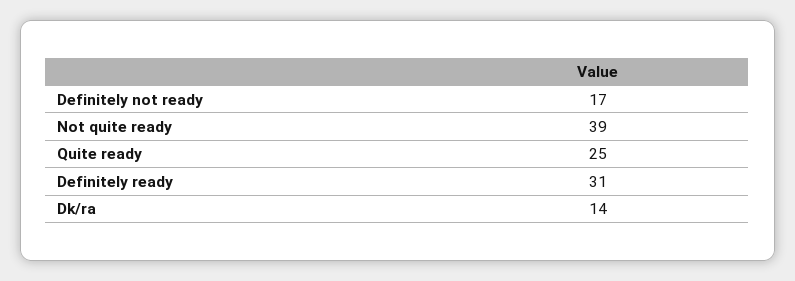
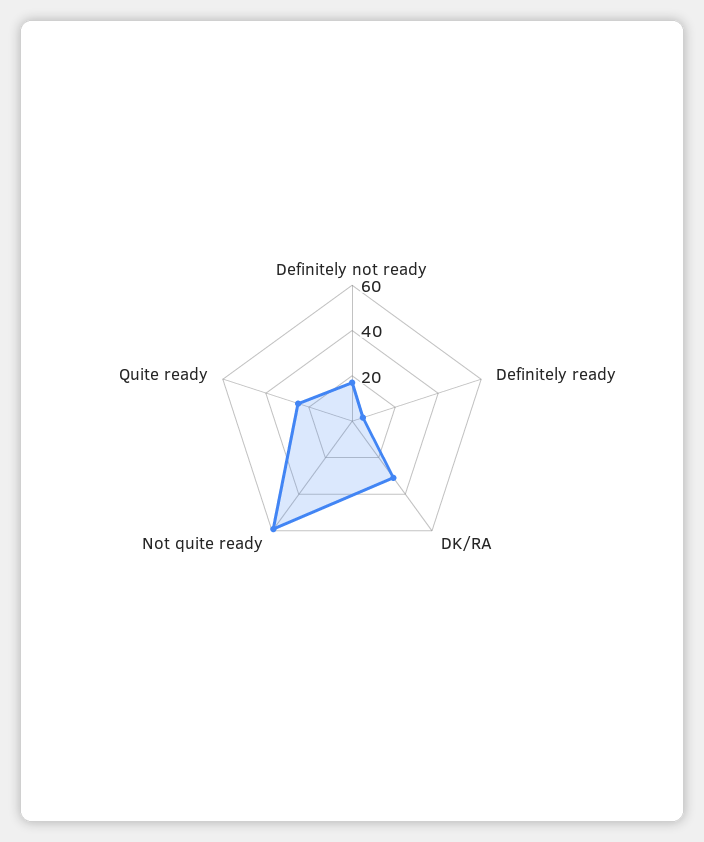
  {
    "Definitely not ready": 17,
-   "Not quite ready": 39,
+   "Not quite ready": 60,
    "Quite ready": 25,
-   "Definitely ready": 31,
+   "Definitely ready": 5,
-   "Dk/ra": 14
+   "Dk/ra": 30
  }

